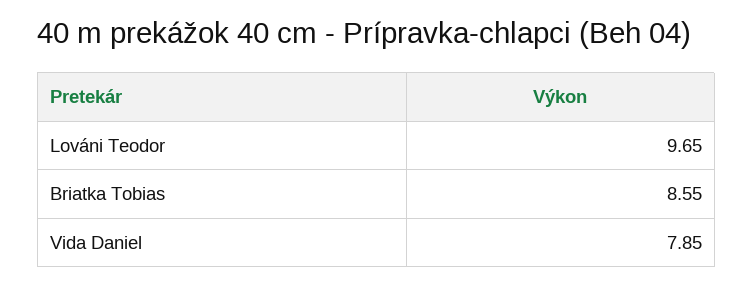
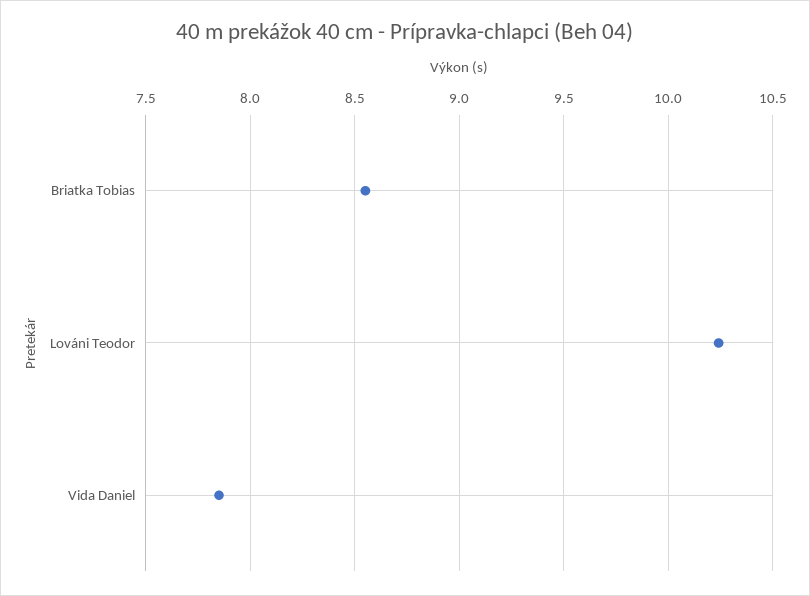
  {
-   "Lováni Teodor": 9.65,
+   "Lováni Teodor": 10.25,
    "Briatka Tobias": 8.55,
    "Vida Daniel": 7.85
  }

